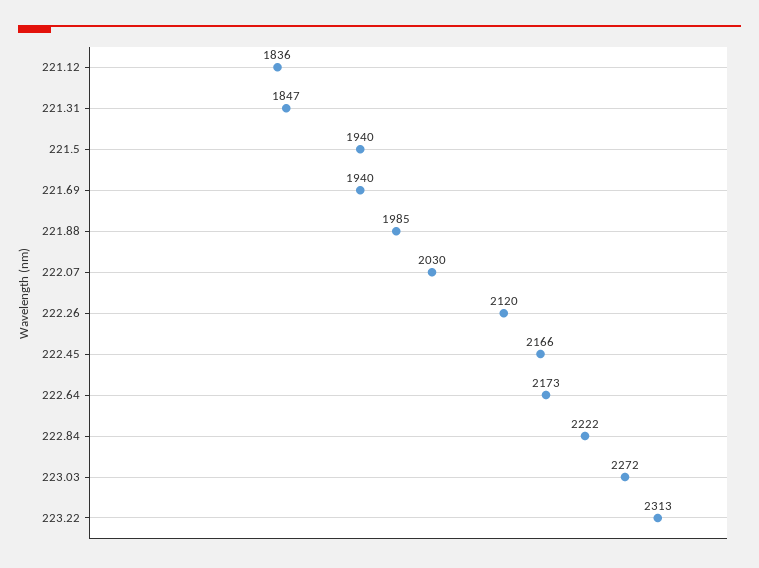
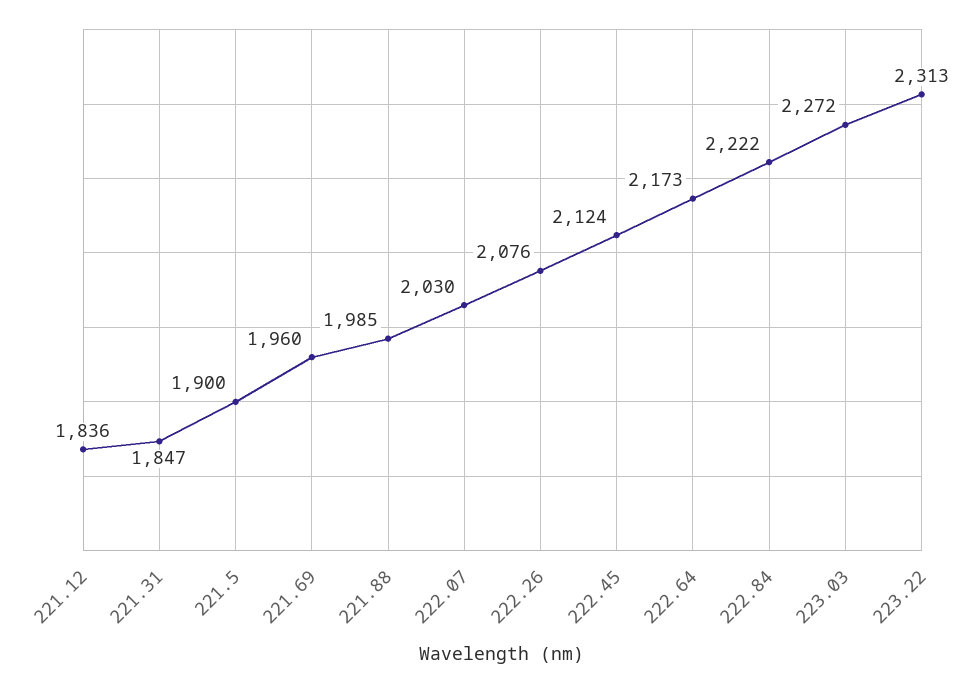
  {
    "221.12": 1836,
    "221.31": 1847,
-   "221.5": 1940,
+   "221.5": 1900,
-   "221.69": 1940,
+   "221.69": 1960,
    "221.88": 1985,
    "222.07": 2030,
-   "222.26": 2120,
+   "222.26": 2076,
-   "222.45": 2166,
+   "222.45": 2124,
    "222.64": 2173,
    "222.84": 2222,
    "223.03": 2272,
    "223.22": 2313
  }

